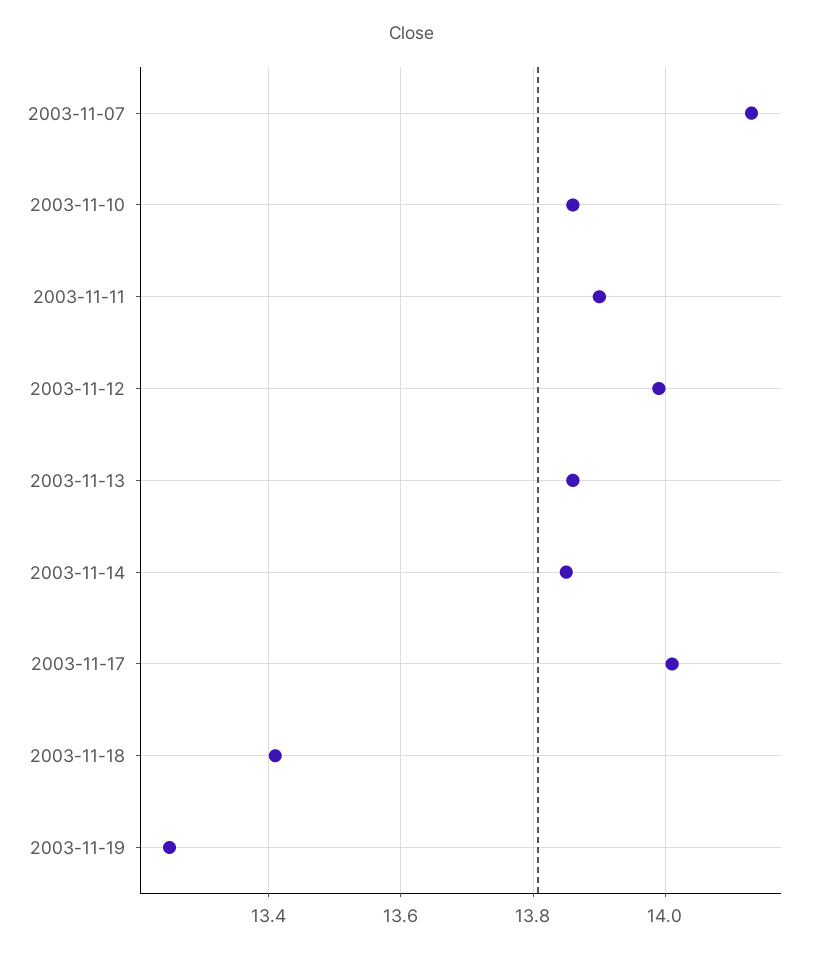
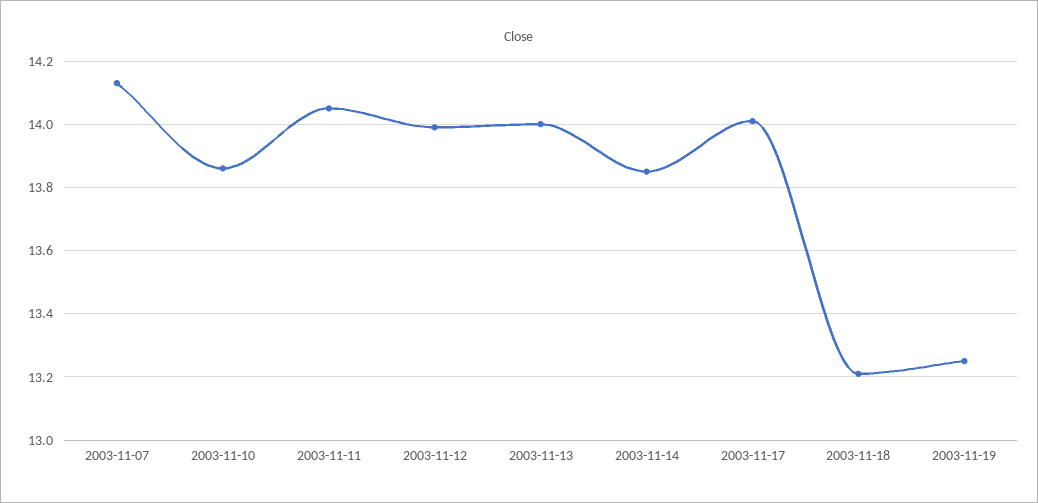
  {
    "2003-11-07": 14.15,
    "2003-11-10": 13.85,
-   "2003-11-11": 13.9,
+   "2003-11-11": 14.05,
    "2003-11-12": 14,
-   "2003-11-13": 13.85,
+   "2003-11-13": 14,
    "2003-11-14": 13.85,
    "2003-11-17": 14,
-   "2003-11-18": 13.4,
+   "2003-11-18": 13.2,
    "2003-11-19": 13.25
  }

